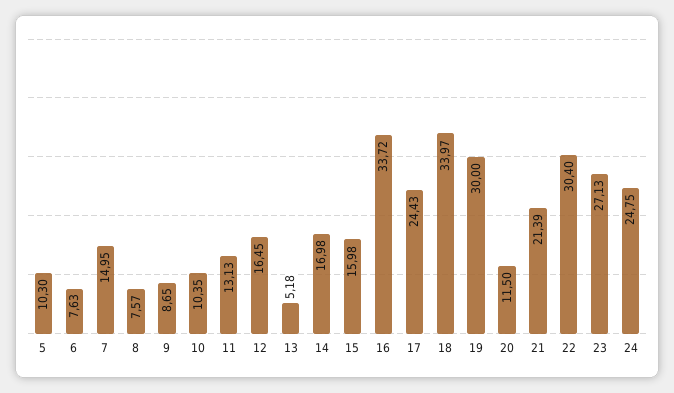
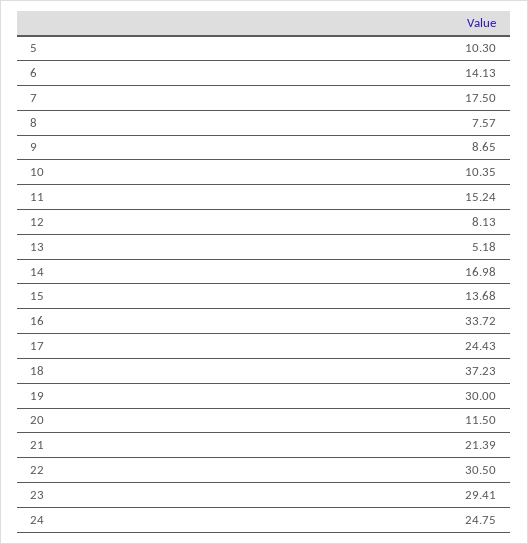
  {
    "5": 10.3,
-   "6": 7.63,
+   "6": 14.13,
-   "7": 14.95,
+   "7": 17.5,
    "8": 7.57,
    "9": 8.65,
    "10": 10.35,
-   "11": 13.13,
+   "11": 15.24,
-   "12": 16.45,
+   "12": 8.13,
    "13": 5.18,
    "14": 16.98,
-   "15": 15.98,
+   "15": 13.68,
    "16": 33.72,
    "17": 24.43,
-   "18": 33.97,
+   "18": 37.23,
    "19": 30,
    "20": 11.5,
    "21": 21.39,
-   "22": 30.4,
+   "22": 30.5,
-   "23": 27.13,
+   "23": 29.41,
    "24": 24.75
  }

